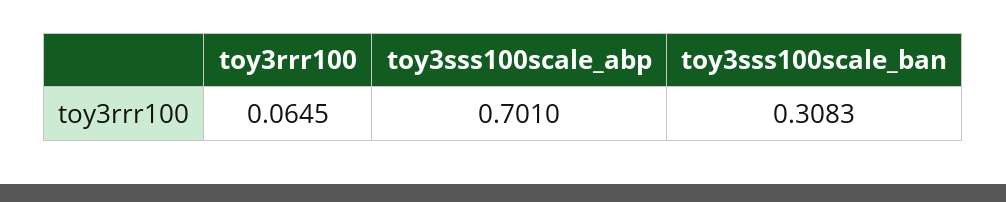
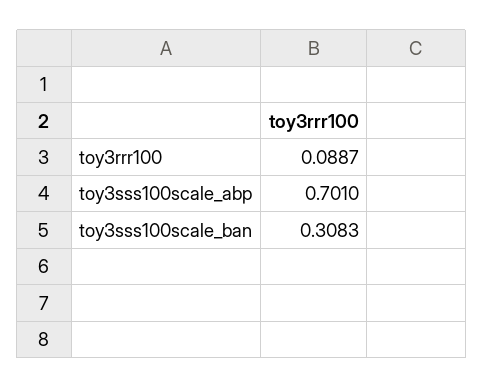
  {
-   "toy3rrr100": 0.0645,
+   "toy3rrr100": 0.0887,
    "toy3sss100scale_abp": 0.701,
    "toy3sss100scale_ban": 0.3083
  }

